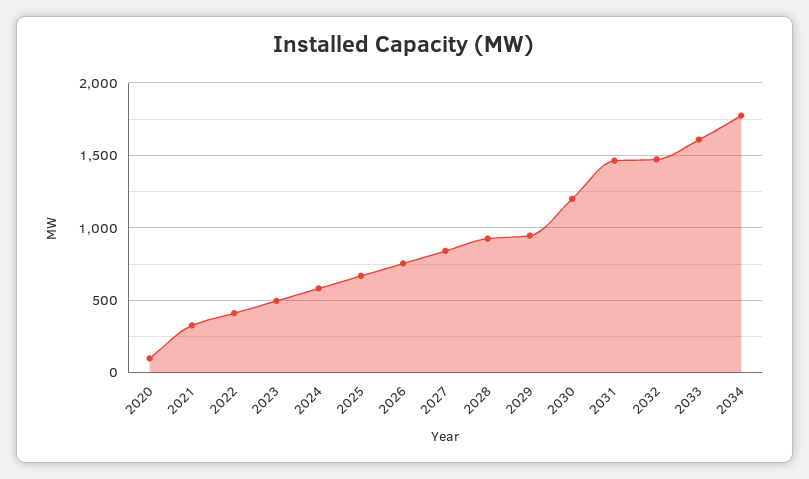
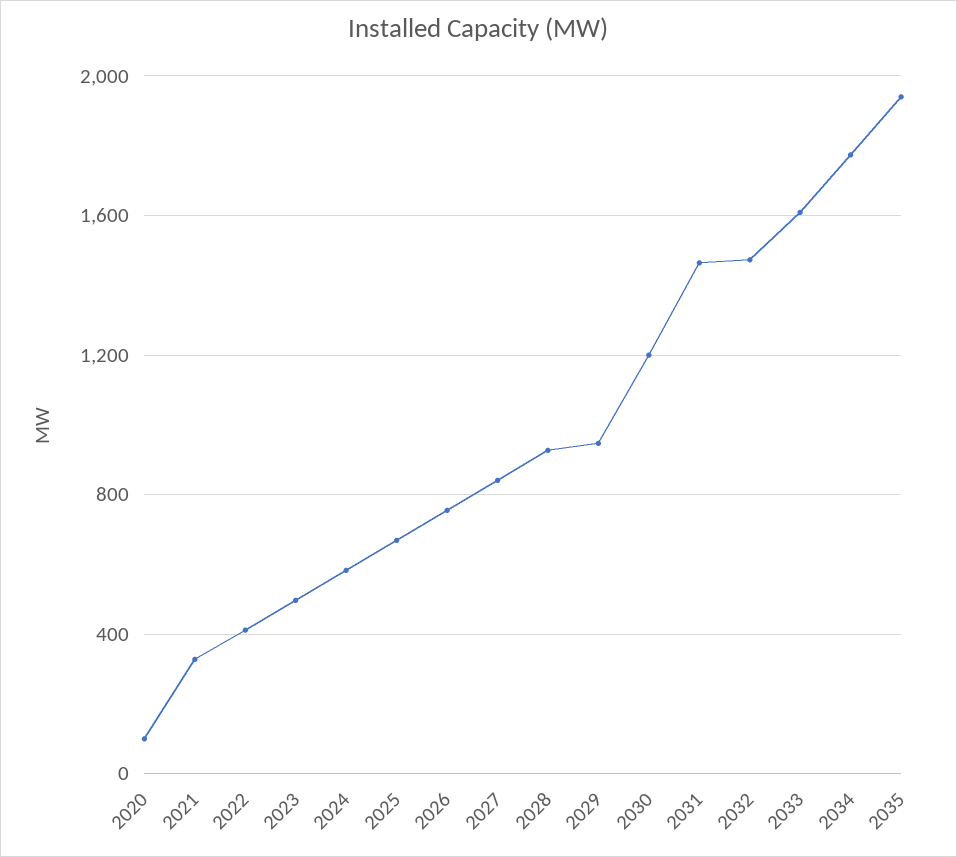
  {
    "2020": 100,
    "2021": 350,
    "2022": 400,
    "2023": 500,
    "2024": 600,
    "2025": 650,
    "2026": 750,
    "2027": 850,
    "2028": 950,
    "2029": 950,
    "2030": 1200,
    "2031": 1450,
    "2032": 1450,
    "2033": 1600,
-   "2034": 1750
+   "2034": 1750,
+   "2035": 1950
  }

